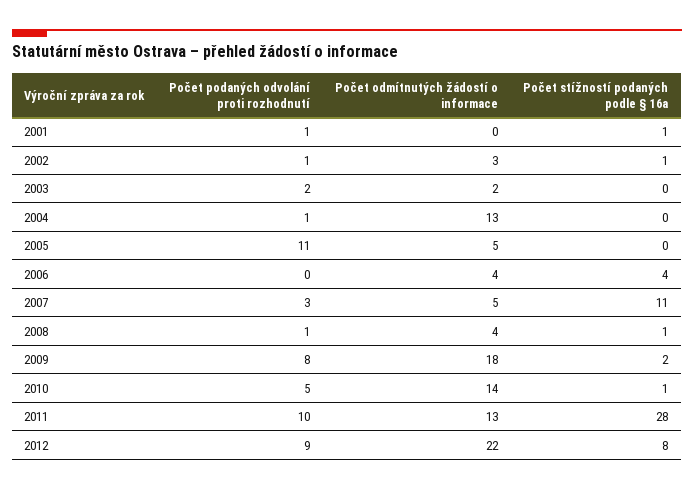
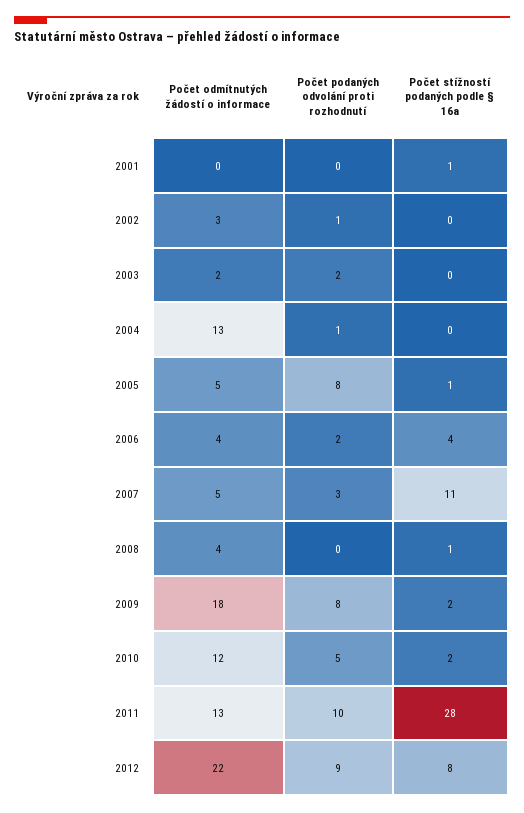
  {
    "Počet podaných odvolání proti rozhodnutí": {
-     "2001": 1,
+     "2001": 0,
      "2002": 1,
      "2003": 2,
      "2004": 1,
-     "2005": 11,
+     "2005": 8,
-     "2006": 0,
+     "2006": 2,
      "2007": 3,
-     "2008": 1,
+     "2008": 0,
      "2009": 8,
      "2010": 5,
      "2011": 10,
      "2012": 9
    },
    "Počet odmítnutých žádostí o informace": {
      "2001": 0,
      "2002": 3,
      "2003": 2,
      "2004": 13,
      "2005": 5,
      "2006": 4,
      "2007": 5,
      "2008": 4,
      "2009": 18,
-     "2010": 14,
+     "2010": 12,
      "2011": 13,
      "2012": 22
    },
    "Počet stížností podaných podle § 16a": {
      "2001": 1,
-     "2002": 1,
+     "2002": 0,
      "2003": 0,
      "2004": 0,
-     "2005": 0,
+     "2005": 1,
      "2006": 4,
      "2007": 11,
      "2008": 1,
      "2009": 2,
-     "2010": 1,
+     "2010": 2,
      "2011": 28,
      "2012": 8
    }
  }

